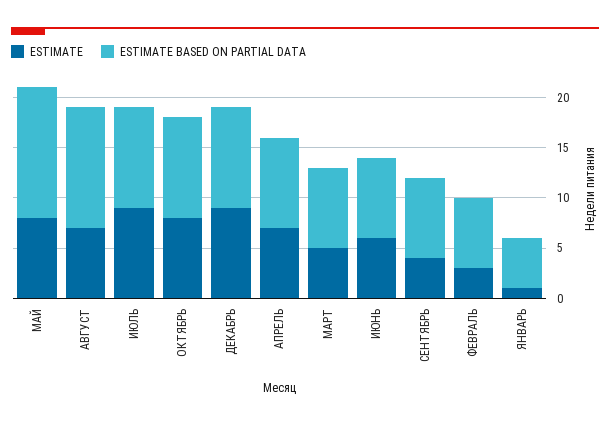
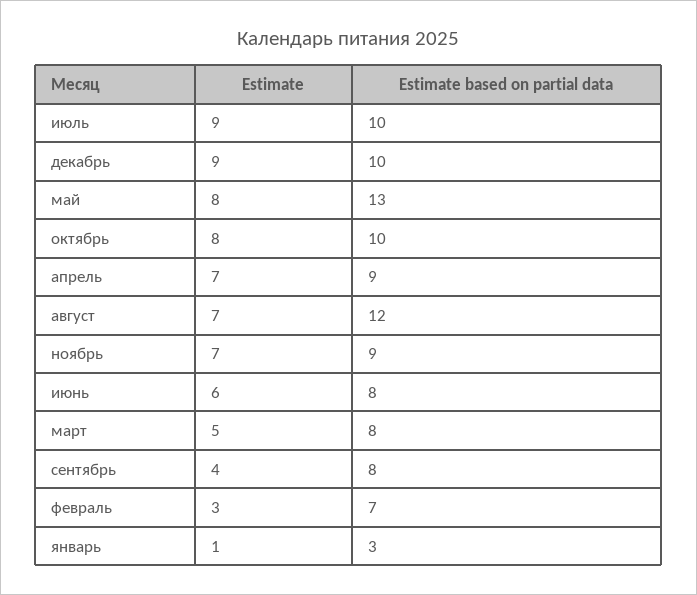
  {
    "ESTIMATE": {
      "МАЙ": 8,
      "АВГУСТ": 7,
      "ИЮЛЬ": 9,
      "ОКТЯБРЬ": 8,
      "ДЕКАБРЬ": 9,
      "АПРЕЛЬ": 7,
      "МАРТ": 5,
      "ИЮНЬ": 6,
      "СЕНТЯБРЬ": 4,
      "ФЕВРАЛЬ": 3,
-     "ЯНВАРЬ": 1
+     "ЯНВАРЬ": 1,
+     "ноябрь": 7
    },
    "ESTIMATE BASED ON PARTIAL DATA": {
      "МАЙ": 13,
      "АВГУСТ": 12,
      "ИЮЛЬ": 10,
      "ОКТЯБРЬ": 10,
      "ДЕКАБРЬ": 10,
      "АПРЕЛЬ": 9,
      "МАРТ": 8,
      "ИЮНЬ": 8,
      "СЕНТЯБРЬ": 8,
      "ФЕВРАЛЬ": 7,
-     "ЯНВАРЬ": 5
+     "ЯНВАРЬ": 3,
+     "ноябрь": 9
    }
  }

